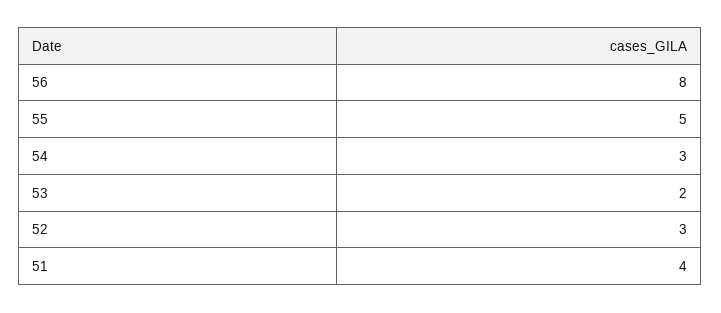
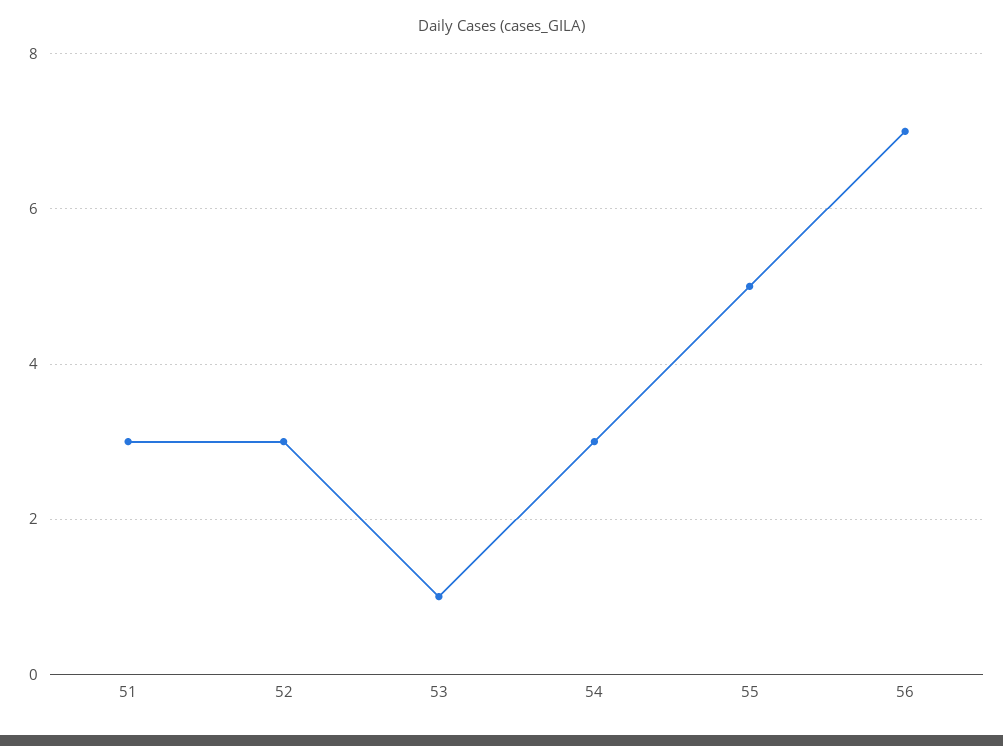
  {
-   "56": 8,
+   "56": 7,
    "55": 5,
    "54": 3,
-   "53": 2,
+   "53": 1,
    "52": 3,
-   "51": 4
+   "51": 3
  }

